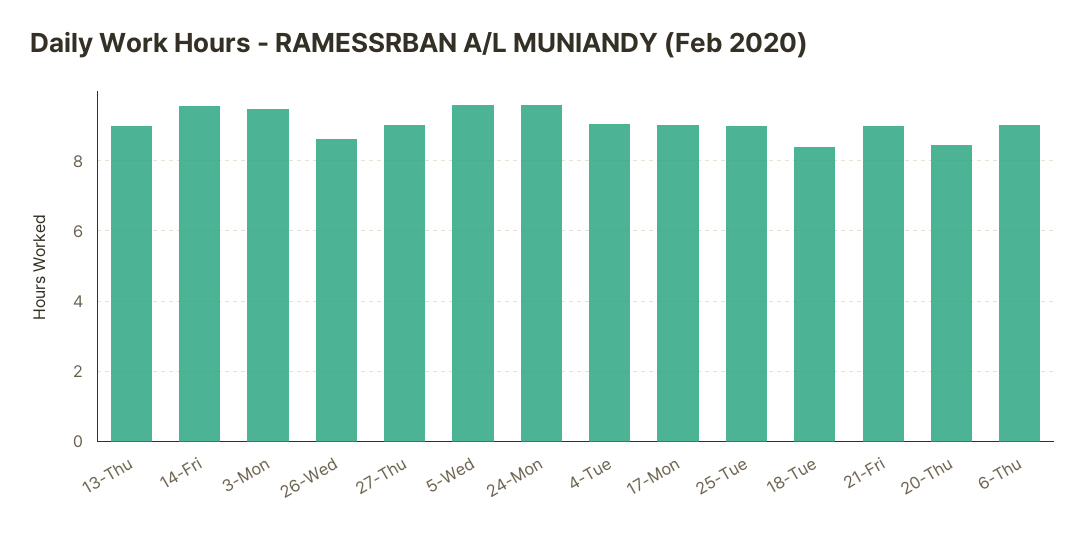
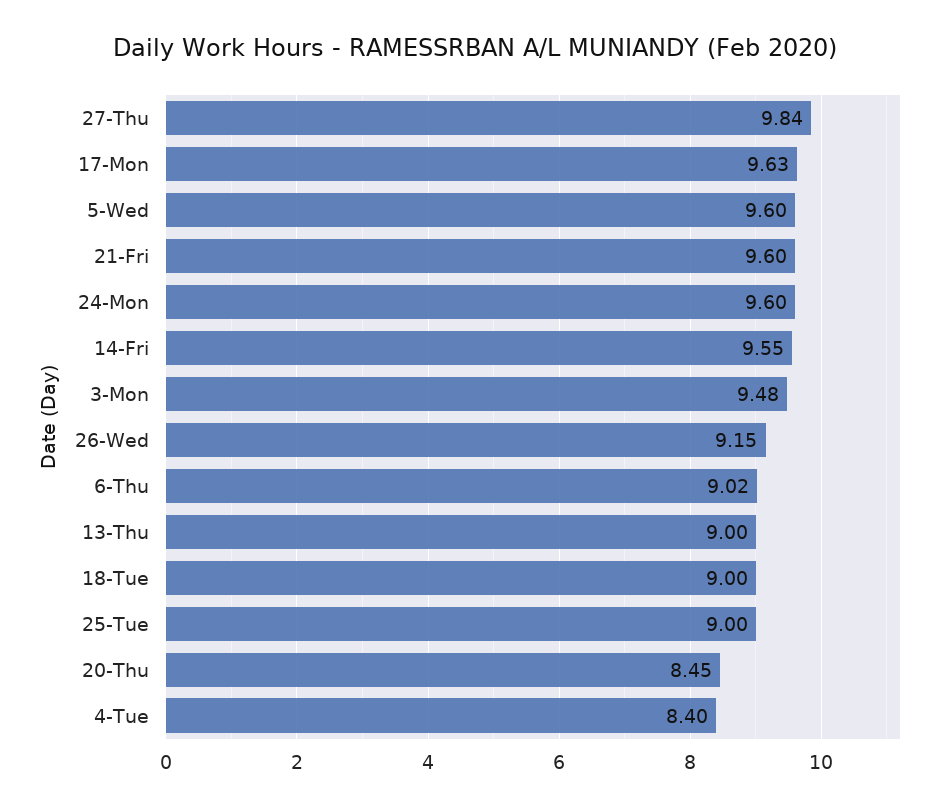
  {
    "13-Thu": 9,
    "14-Fri": 9.55,
    "3-Mon": 9.48,
-   "26-Wed": 8.6,
+   "26-Wed": 9.15,
-   "27-Thu": 9,
+   "27-Thu": 9.84,
    "5-Wed": 9.6,
    "24-Mon": 9.6,
-   "4-Tue": 9,
+   "4-Tue": 8.4,
-   "17-Mon": 9,
+   "17-Mon": 9.63,
    "25-Tue": 9,
-   "18-Tue": 8.4,
+   "18-Tue": 9,
-   "21-Fri": 9,
+   "21-Fri": 9.6,
    "20-Thu": 8.45,
    "6-Thu": 9.02
  }

